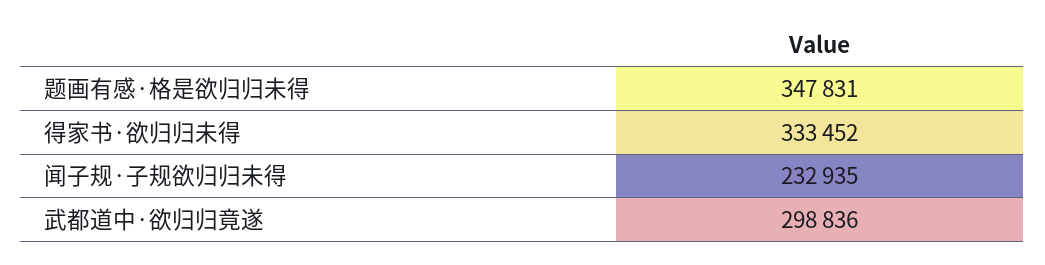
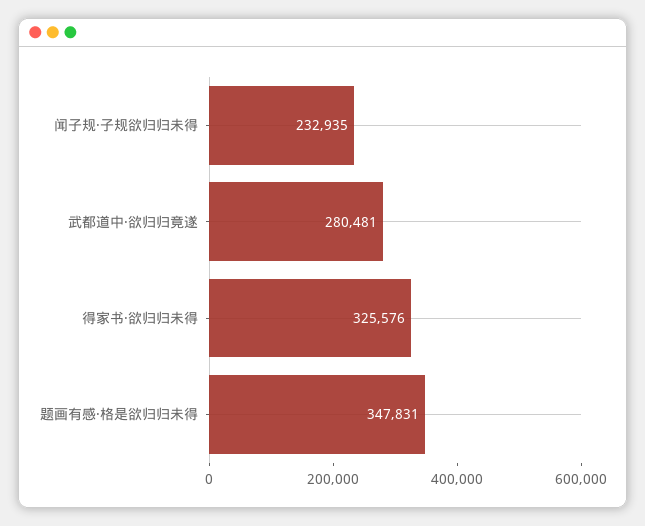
  {
    "题画有感·格是欲归归未得": 347831,
-   "得家书·欲归归未得": 333452,
+   "得家书·欲归归未得": 325576,
    "闻子规·子规欲归归未得": 232935,
-   "武都道中·欲归归竟遂": 298836
+   "武都道中·欲归归竟遂": 280481
  }

